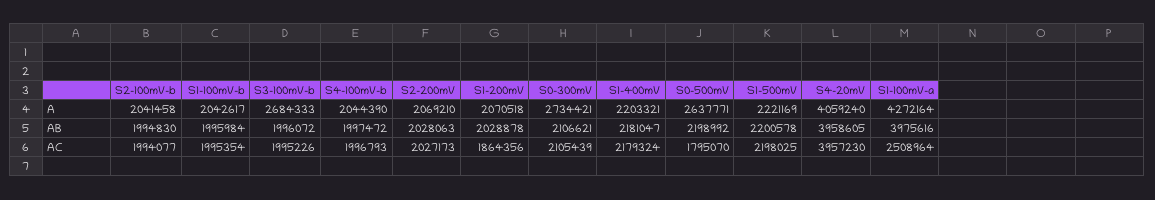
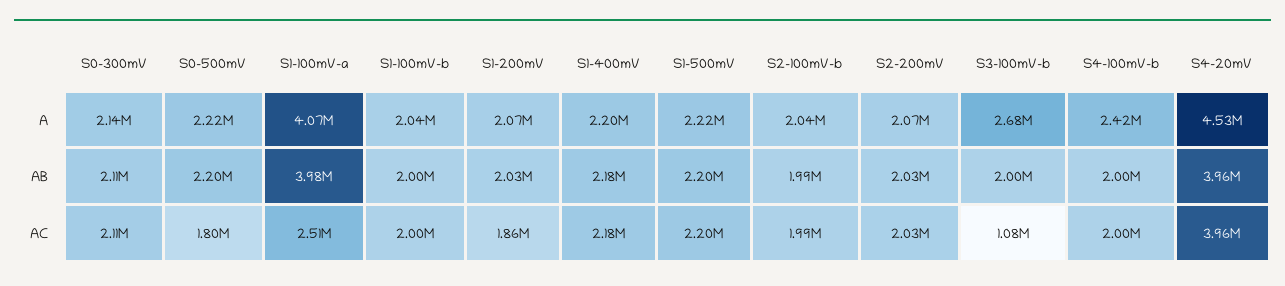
  {
    "S2-100mV-b": {
      "A": 2041458,
      "AB": 1994830,
      "AC": 1994077
    },
    "S1-100mV-b": {
      "A": 2042617,
      "AB": 1995984,
      "AC": 1995354
    },
    "S3-100mV-b": {
      "A": 2684333,
      "AB": 1996072,
-     "AC": 1995226
+     "AC": 1080000
    },
    "S4-100mV-b": {
-     "A": 2044390,
+     "A": 2420000,
      "AB": 1997472,
      "AC": 1996793
    },
    "S2-200mV": {
      "A": 2069210,
      "AB": 2028063,
      "AC": 2027173
    },
    "S1-200mV": {
      "A": 2070518,
      "AB": 2028878,
      "AC": 1864356
    },
    "S0-300mV": {
-     "A": 2734421,
+     "A": 2140000,
      "AB": 2106621,
      "AC": 2105439
    },
    "S1-400mV": {
      "A": 2203321,
      "AB": 2181047,
      "AC": 2179324
    },
    "S0-500mV": {
-     "A": 2637771,
+     "A": 2220000,
      "AB": 2198992,
      "AC": 1795070
    },
    "S1-500mV": {
      "A": 2221169,
      "AB": 2200578,
      "AC": 2198025
    },
    "S4-20mV": {
-     "A": 4059240,
+     "A": 4530000,
      "AB": 3958605,
      "AC": 3957230
    },
    "S1-100mV-a": {
-     "A": 4272164,
+     "A": 4070000,
      "AB": 3975616,
      "AC": 2508964
    }
  }

